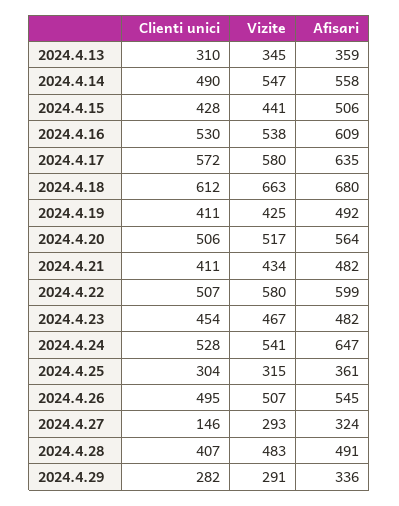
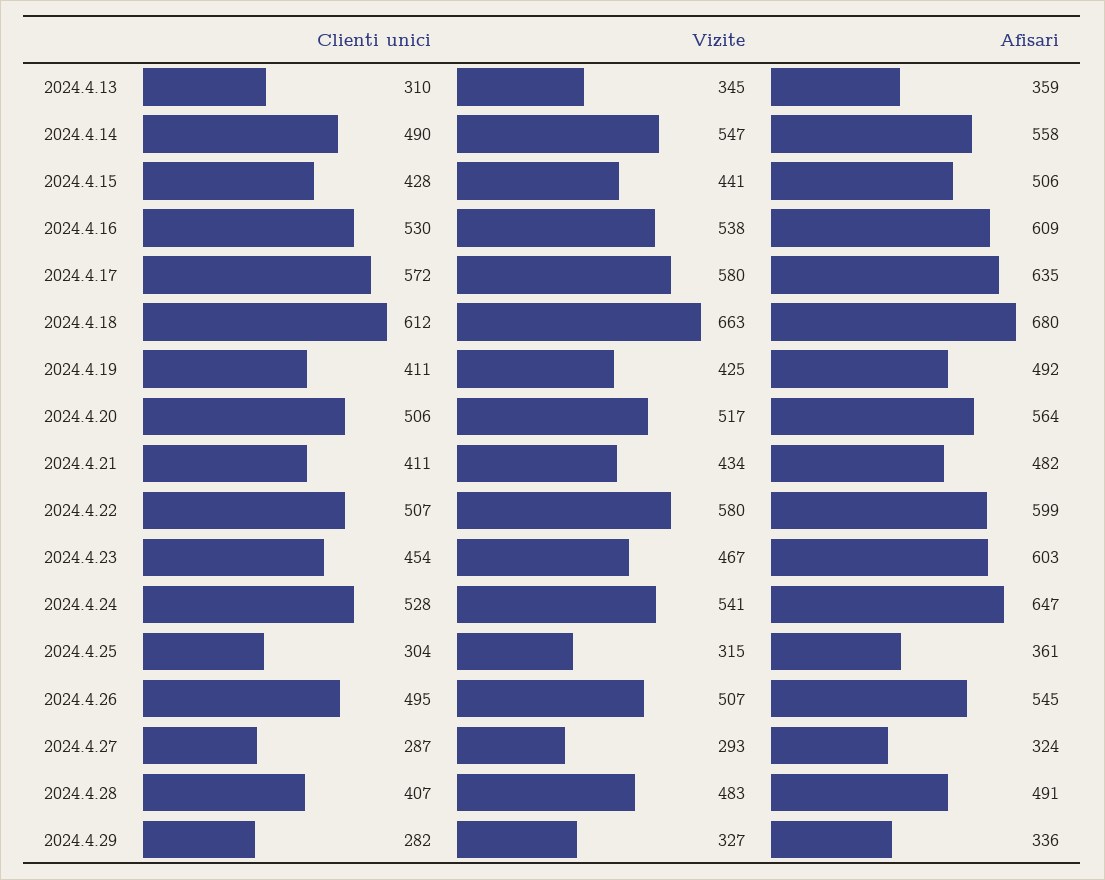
  {
    "Clienti unici": {
      "2024.4.13": 310,
      "2024.4.14": 490,
      "2024.4.15": 428,
      "2024.4.16": 530,
      "2024.4.17": 572,
      "2024.4.18": 612,
      "2024.4.19": 411,
      "2024.4.20": 506,
      "2024.4.21": 411,
      "2024.4.22": 507,
      "2024.4.23": 454,
      "2024.4.24": 528,
      "2024.4.25": 304,
      "2024.4.26": 495,
-     "2024.4.27": 146,
+     "2024.4.27": 287,
      "2024.4.28": 407,
      "2024.4.29": 282
    },
    "Vizite": {
      "2024.4.13": 345,
      "2024.4.14": 547,
      "2024.4.15": 441,
      "2024.4.16": 538,
      "2024.4.17": 580,
      "2024.4.18": 663,
      "2024.4.19": 425,
      "2024.4.20": 517,
      "2024.4.21": 434,
      "2024.4.22": 580,
      "2024.4.23": 467,
      "2024.4.24": 541,
      "2024.4.25": 315,
      "2024.4.26": 507,
      "2024.4.27": 293,
      "2024.4.28": 483,
-     "2024.4.29": 291
+     "2024.4.29": 327
    },
    "Afisari": {
      "2024.4.13": 359,
      "2024.4.14": 558,
      "2024.4.15": 506,
      "2024.4.16": 609,
      "2024.4.17": 635,
      "2024.4.18": 680,
      "2024.4.19": 492,
      "2024.4.20": 564,
      "2024.4.21": 482,
      "2024.4.22": 599,
-     "2024.4.23": 482,
+     "2024.4.23": 603,
      "2024.4.24": 647,
      "2024.4.25": 361,
      "2024.4.26": 545,
      "2024.4.27": 324,
      "2024.4.28": 491,
      "2024.4.29": 336
    }
  }

